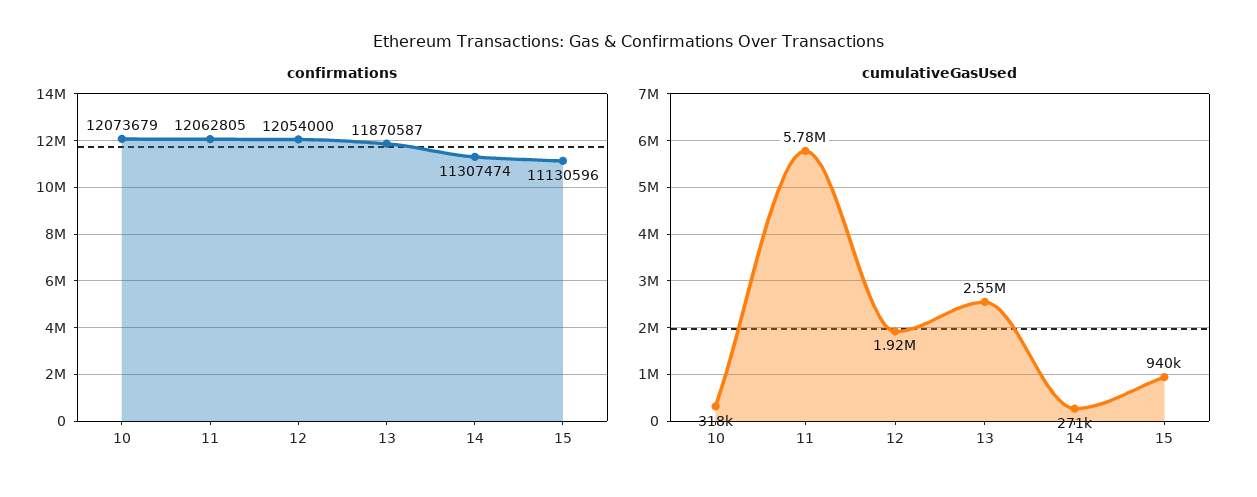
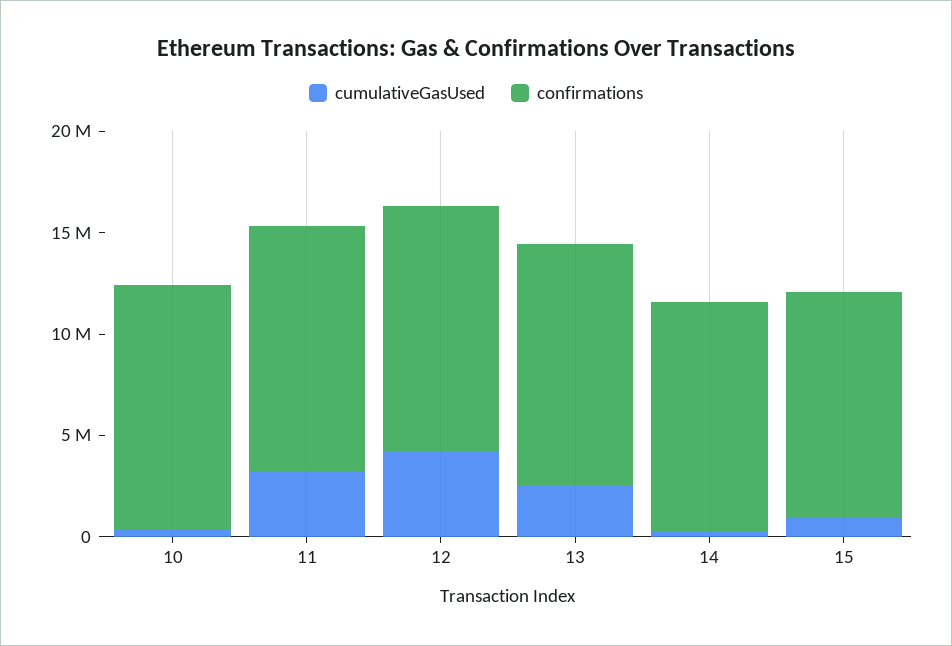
  {
    "confirmations": {
      "10": 12073679,
      "11": 12062805,
      "12": 12054000,
      "13": 11870587,
      "14": 11307474,
      "15": 11130596
    },
    "cumulativeGasUsed": {
      "10": 318000,
-     "11": 5780000,
+     "11": 3000000,
-     "12": 1920000,
+     "12": 4000000,
      "13": 2550000,
      "14": 271000,
      "15": 940000
    }
  }

